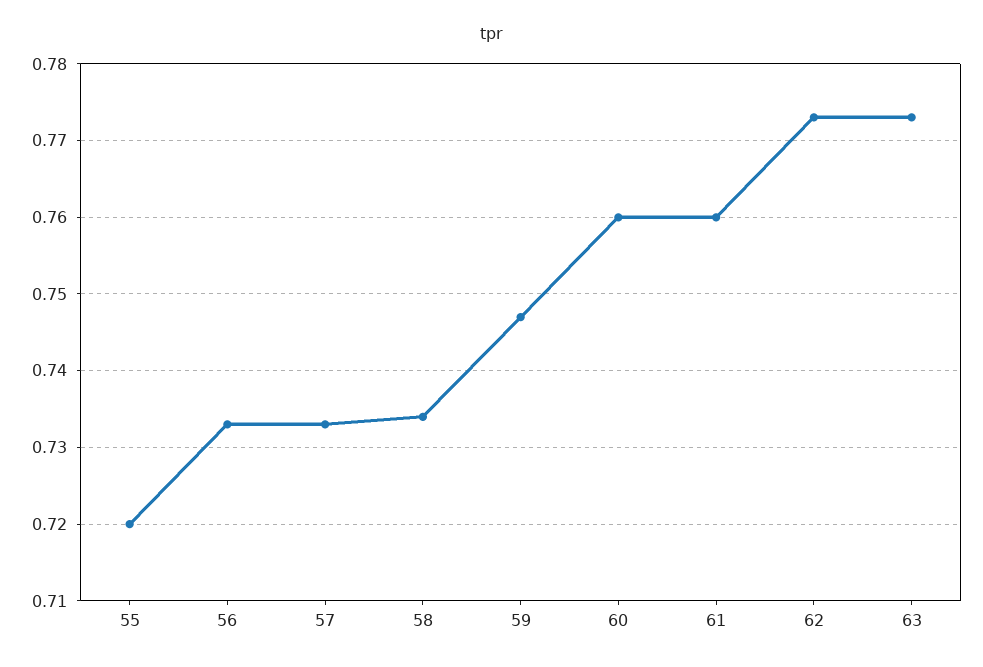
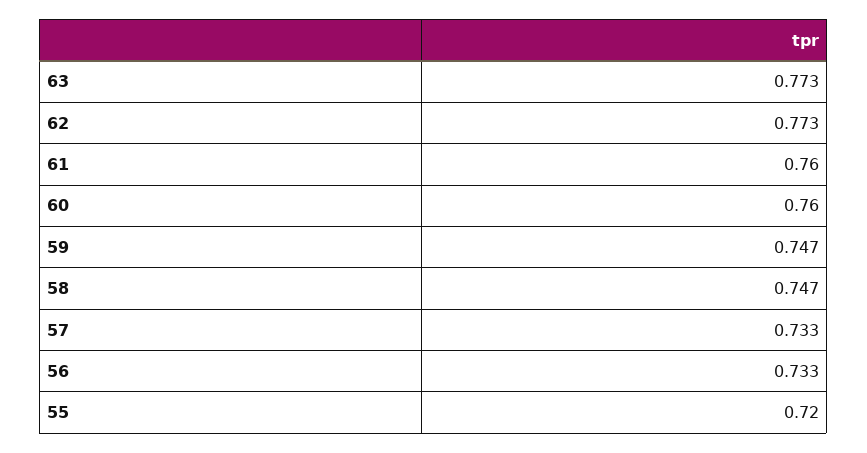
  {
    "55": 0.72,
    "56": 0.733,
    "57": 0.733,
-   "58": 0.734,
+   "58": 0.747,
    "59": 0.747,
    "60": 0.76,
    "61": 0.76,
    "62": 0.773,
    "63": 0.773
  }

